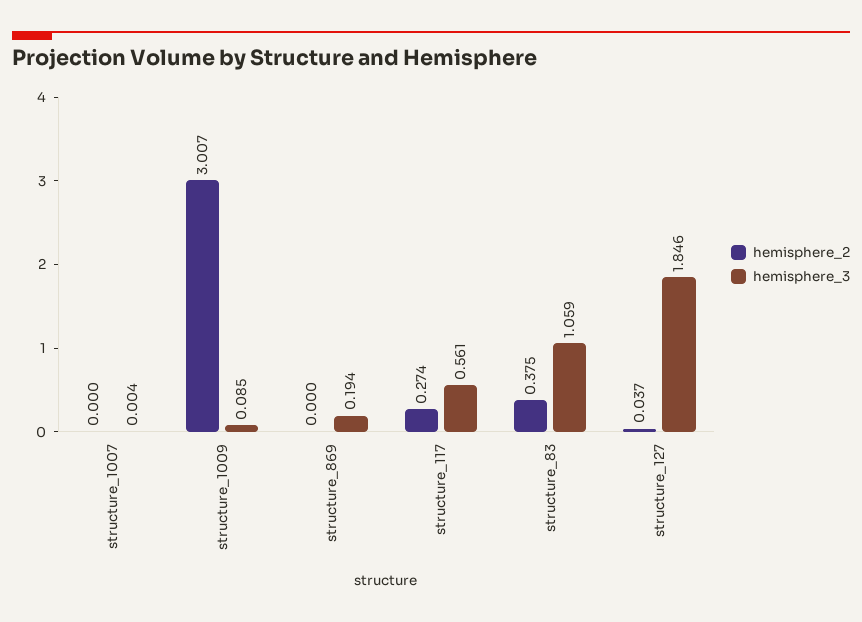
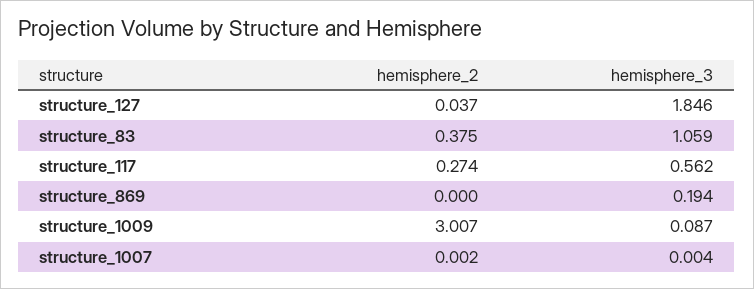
  {
    "hemisphere_2": {
-     "structure_1007": 0,
+     "structure_1007": 0.002,
      "structure_1009": 3.007,
      "structure_869": 0,
      "structure_117": 0.274,
      "structure_83": 0.375,
      "structure_127": 0.037
    },
    "hemisphere_3": {
      "structure_1007": 0.004,
-     "structure_1009": 0.085,
+     "structure_1009": 0.087,
      "structure_869": 0.194,
-     "structure_117": 0.561,
+     "structure_117": 0.562,
      "structure_83": 1.059,
      "structure_127": 1.846
    }
  }

